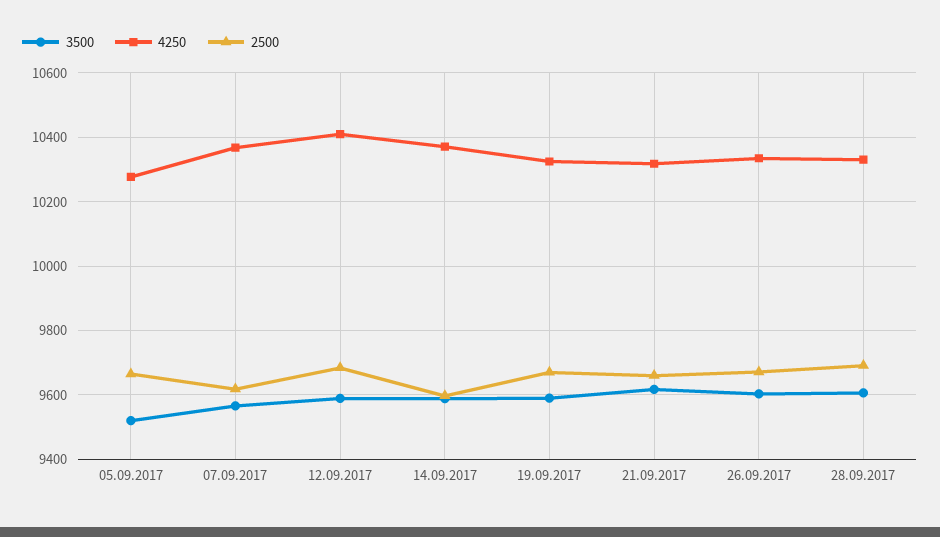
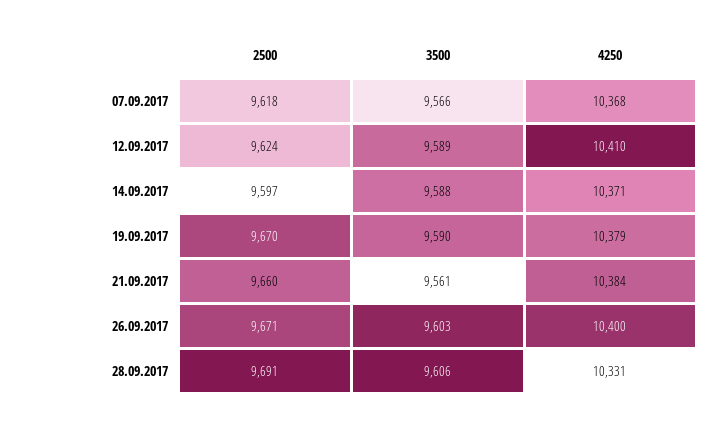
  {
    "3500": {
-     "05.09.2017": 9520,
      "07.09.2017": 9566,
      "12.09.2017": 9589,
      "14.09.2017": 9588,
      "19.09.2017": 9590,
-     "21.09.2017": 9620,
+     "21.09.2017": 9561,
      "26.09.2017": 9603,
      "28.09.2017": 9606
    },
    "4250": {
-     "05.09.2017": 10280,
      "07.09.2017": 10368,
      "12.09.2017": 10410,
      "14.09.2017": 10371,
-     "19.09.2017": 10320,
+     "19.09.2017": 10379,
-     "21.09.2017": 10320,
+     "21.09.2017": 10384,
-     "26.09.2017": 10340,
+     "26.09.2017": 10400,
      "28.09.2017": 10331
    },
    "2500": {
-     "05.09.2017": 9660,
      "07.09.2017": 9618,
-     "12.09.2017": 9680,
+     "12.09.2017": 9624,
      "14.09.2017": 9597,
      "19.09.2017": 9670,
      "21.09.2017": 9660,
      "26.09.2017": 9671,
      "28.09.2017": 9691
    }
  }

